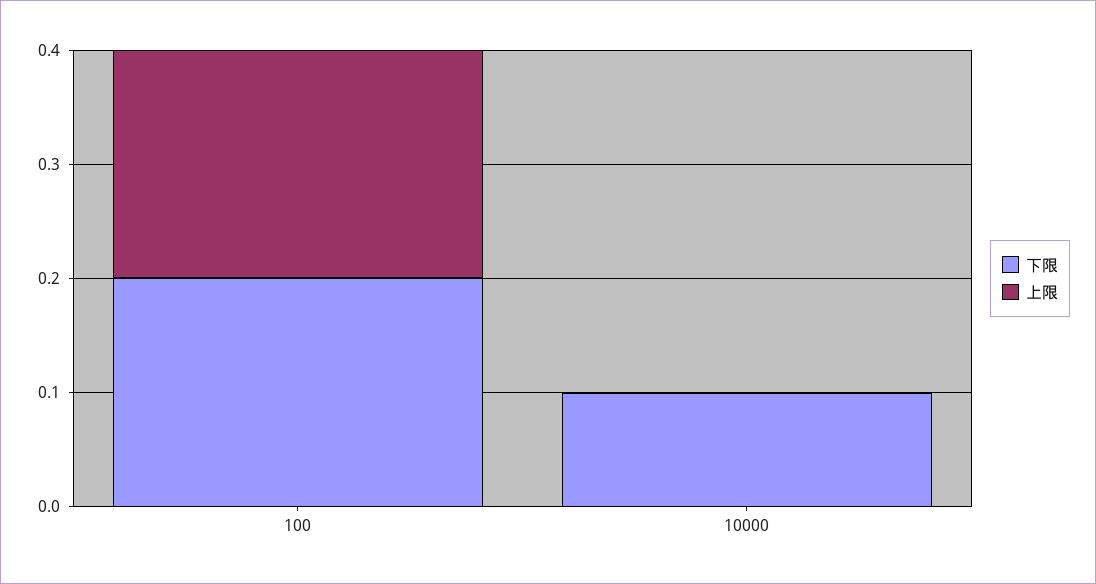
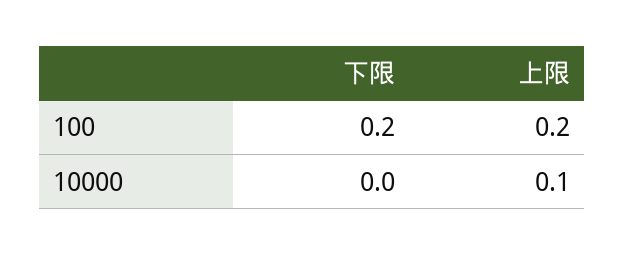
  {
    "下限": {
      "100": 0.2,
-     "10000": 0.1
+     "10000": 0
    },
    "上限": {
      "100": 0.2,
-     "10000": 0
+     "10000": 0.1
    }
  }

